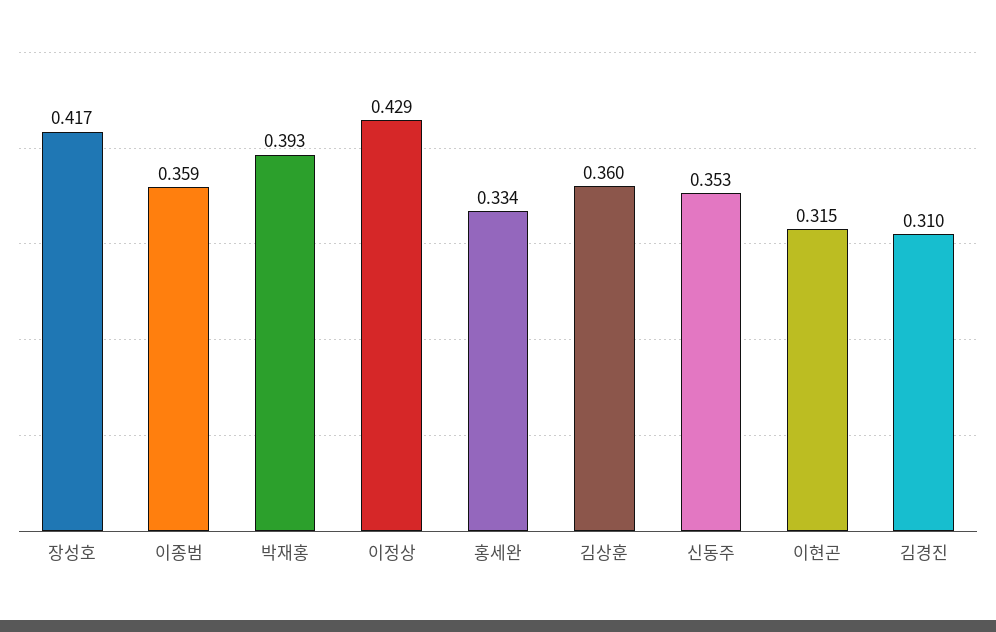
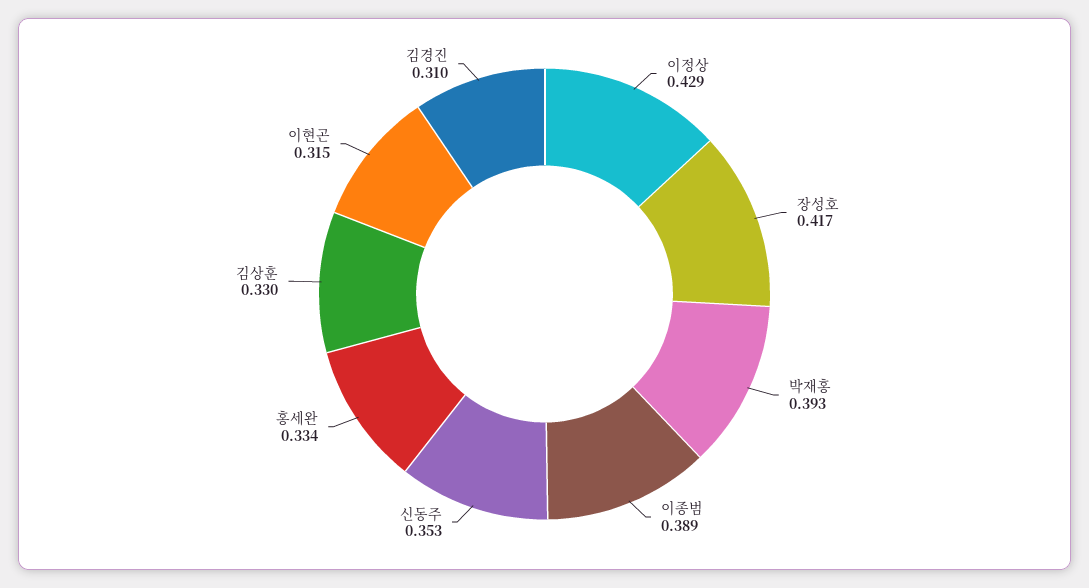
  {
    "장성호": 0.417,
-   "이종범": 0.359,
+   "이종범": 0.389,
    "박재홍": 0.393,
    "이정상": 0.429,
    "홍세완": 0.334,
-   "김상훈": 0.36,
+   "김상훈": 0.33,
    "신동주": 0.353,
    "이현곤": 0.315,
    "김경진": 0.31
  }

